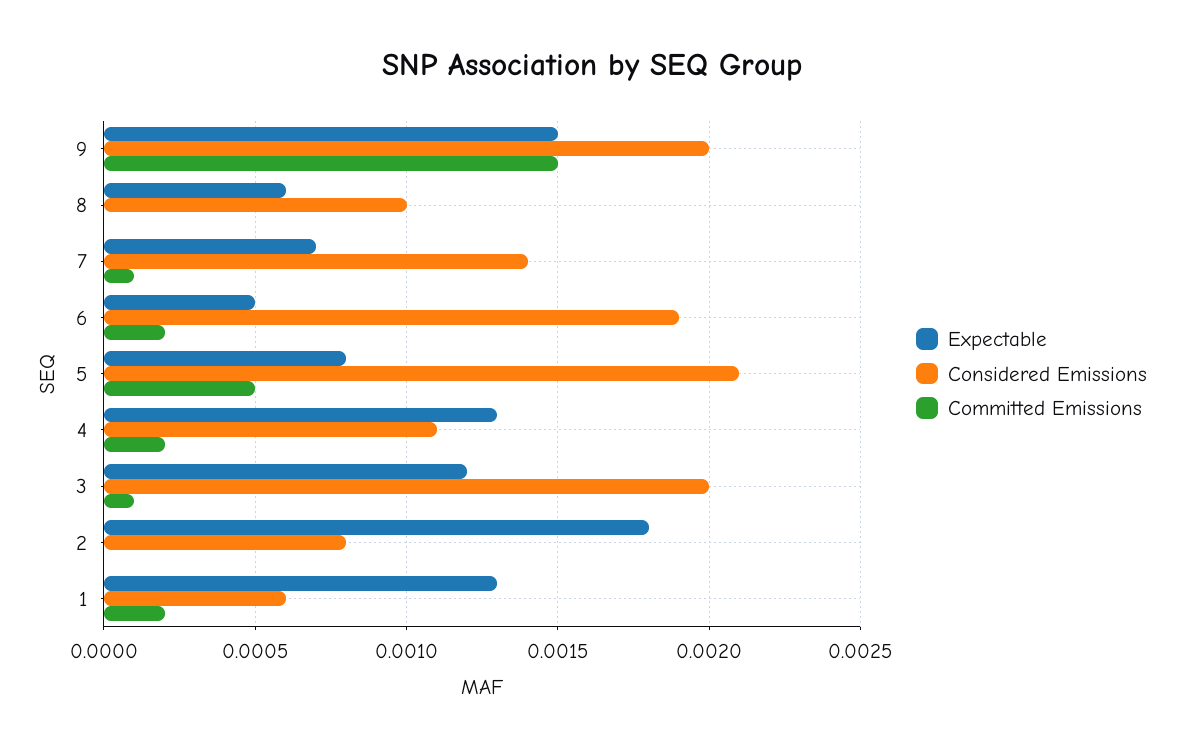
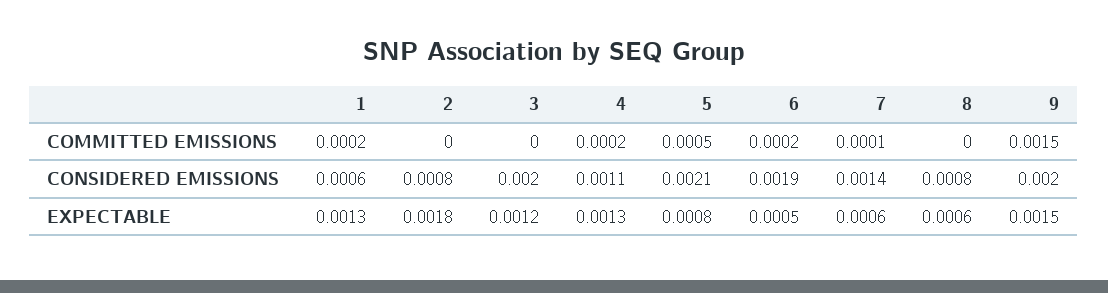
  {
    "Expectable": {
      "9": 0.0015,
      "8": 0.0006,
-     "7": 0.0007,
+     "7": 0.0006,
      "6": 0.0005,
      "5": 0.0008,
      "4": 0.0013,
      "3": 0.0012,
      "2": 0.0018,
      "1": 0.0013
    },
    "Considered Emissions": {
      "9": 0.002,
-     "8": 0.001,
+     "8": 0.0008,
      "7": 0.0014,
      "6": 0.0019,
      "5": 0.0021,
      "4": 0.0011,
      "3": 0.002,
      "2": 0.0008,
      "1": 0.0006
    },
    "Committed Emissions": {
      "9": 0.0015,
      "8": 0,
      "7": 0.0001,
      "6": 0.0002,
      "5": 0.0005,
      "4": 0.0002,
-     "3": 0.0001,
+     "3": 0,
      "2": 0,
      "1": 0.0002
    }
  }

